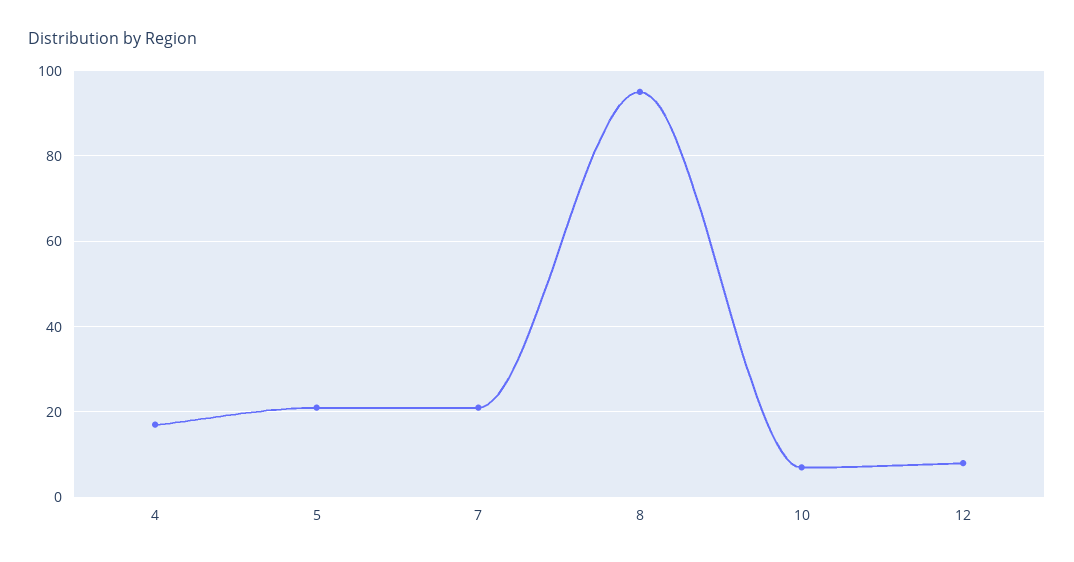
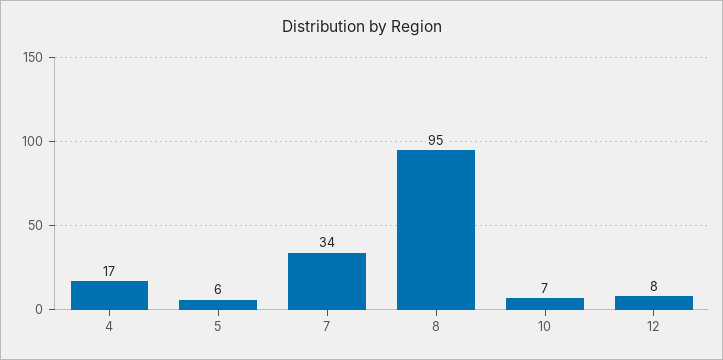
  {
    "4": 17,
-   "5": 20,
+   "5": 6,
-   "7": 20,
+   "7": 34,
    "8": 95,
    "10": 7,
    "12": 8
  }

